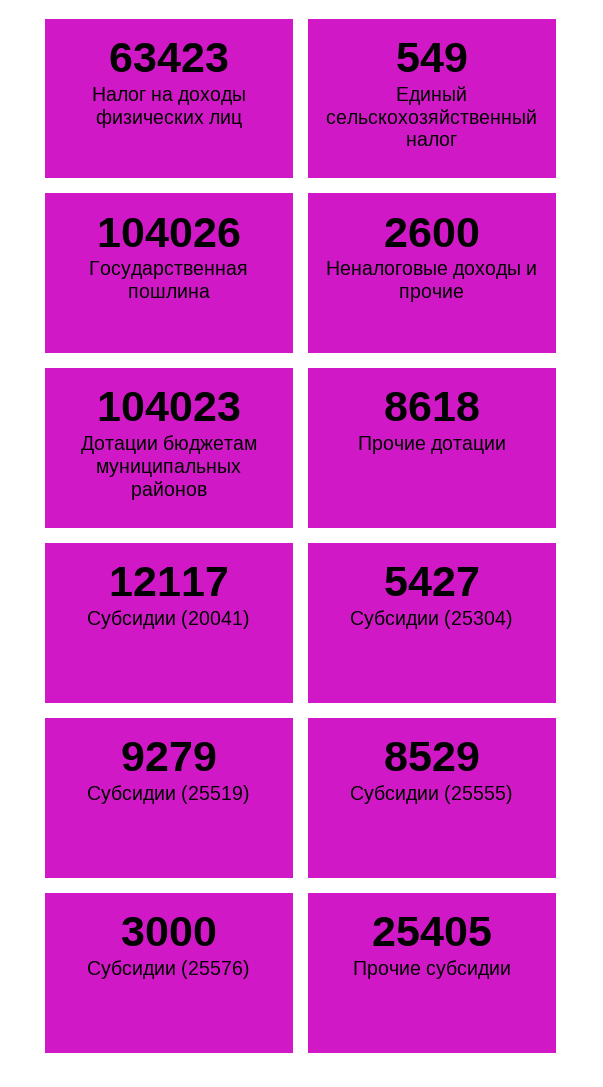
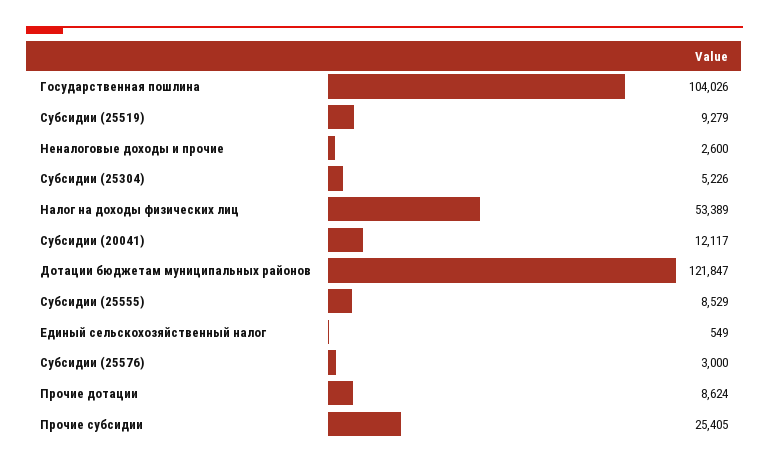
  {
-   "Налог на доходы физических лиц": 63423,
+   "Налог на доходы физических лиц": 53389,
    "Единый сельскохозяйственный налог": 549,
    "Государственная пошлина": 104026,
    "Неналоговые доходы и прочие": 2600,
-   "Дотации бюджетам муниципальных районов": 104023,
+   "Дотации бюджетам муниципальных районов": 121847,
-   "Прочие дотации": 8618,
+   "Прочие дотации": 8624,
    "Субсидии (20041)": 12117,
-   "Субсидии (25304)": 5427,
+   "Субсидии (25304)": 5226,
    "Субсидии (25519)": 9279,
    "Субсидии (25555)": 8529,
    "Субсидии (25576)": 3000,
    "Прочие субсидии": 25405
  }

